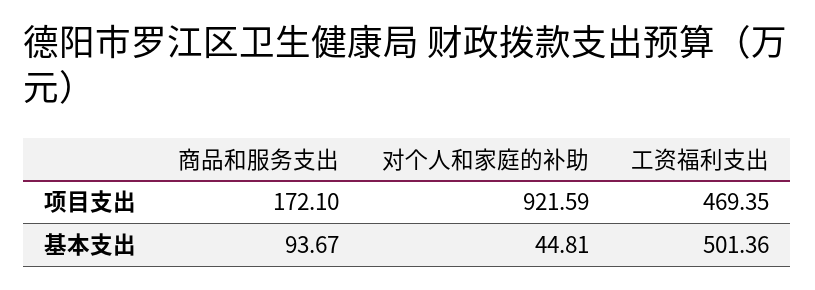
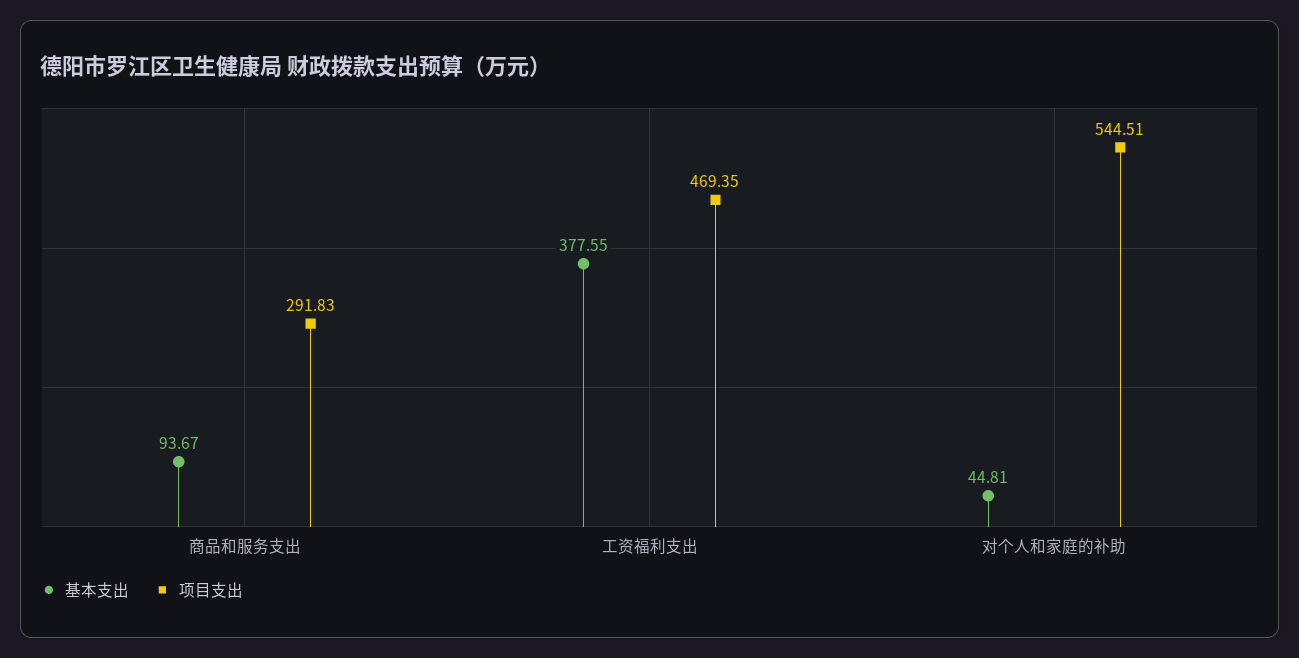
  {
    "项目支出": {
-     "商品和服务支出": 172.1,
+     "商品和服务支出": 291.83,
-     "对个人和家庭的补助": 921.59,
+     "对个人和家庭的补助": 544.51,
      "工资福利支出": 469.35
    },
    "基本支出": {
      "商品和服务支出": 93.67,
      "对个人和家庭的补助": 44.81,
-     "工资福利支出": 501.36
+     "工资福利支出": 377.55
    }
  }

